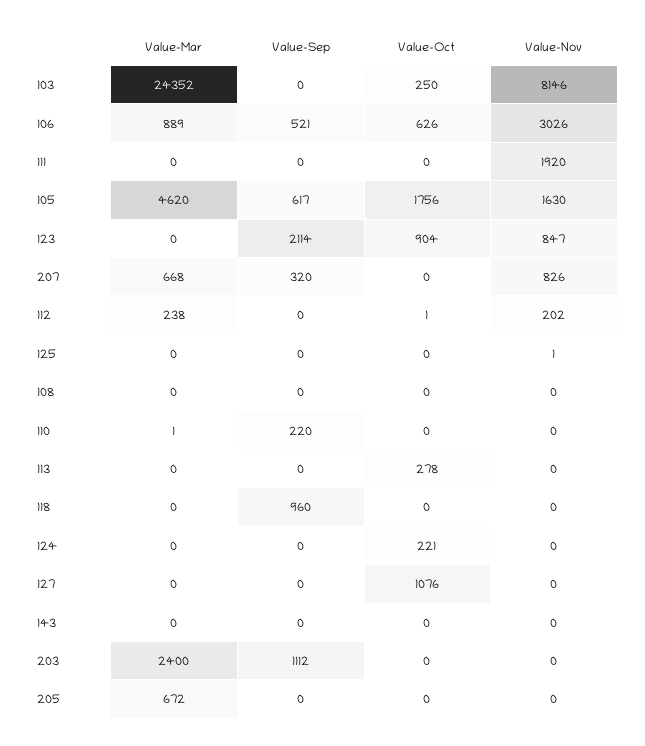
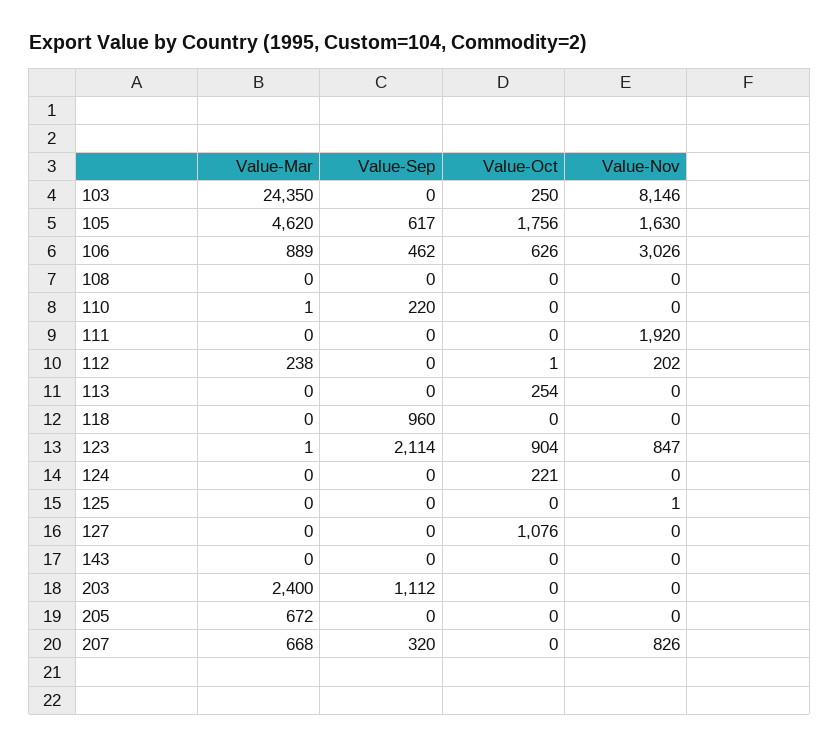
  {
    "Value-Mar": {
-     "103": 24352,
+     "103": 24350,
      "106": 889,
      "111": 0,
      "105": 4620,
-     "123": 0,
+     "123": 1,
      "207": 668,
      "112": 238,
      "125": 0,
      "108": 0,
      "110": 1,
      "113": 0,
      "118": 0,
      "124": 0,
      "127": 0,
      "143": 0,
      "203": 2400,
      "205": 672
    },
    "Value-Sep": {
      "103": 0,
-     "106": 521,
+     "106": 462,
      "111": 0,
      "105": 617,
      "123": 2114,
      "207": 320,
      "112": 0,
      "125": 0,
      "108": 0,
      "110": 220,
      "113": 0,
      "118": 960,
      "124": 0,
      "127": 0,
      "143": 0,
      "203": 1112,
      "205": 0
    },
    "Value-Oct": {
      "103": 250,
      "106": 626,
      "111": 0,
      "105": 1756,
      "123": 904,
      "207": 0,
      "112": 1,
      "125": 0,
      "108": 0,
      "110": 0,
-     "113": 278,
+     "113": 254,
      "118": 0,
      "124": 221,
      "127": 1076,
      "143": 0,
      "203": 0,
      "205": 0
    },
    "Value-Nov": {
      "103": 8146,
      "106": 3026,
      "111": 1920,
      "105": 1630,
      "123": 847,
      "207": 826,
      "112": 202,
      "125": 1,
      "108": 0,
      "110": 0,
      "113": 0,
      "118": 0,
      "124": 0,
      "127": 0,
      "143": 0,
      "203": 0,
      "205": 0
    }
  }

